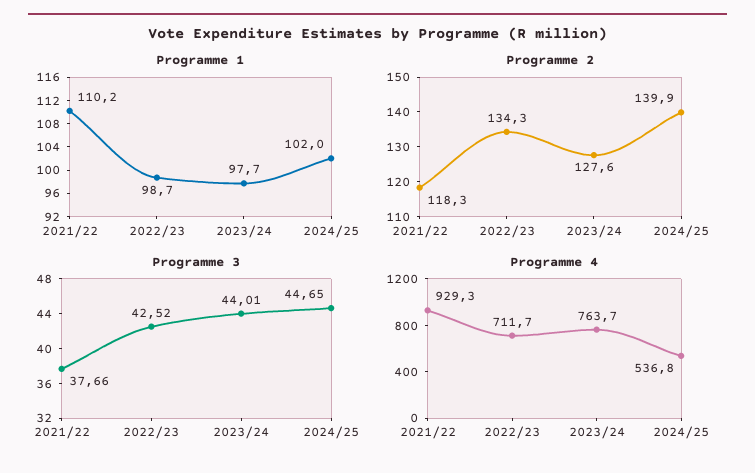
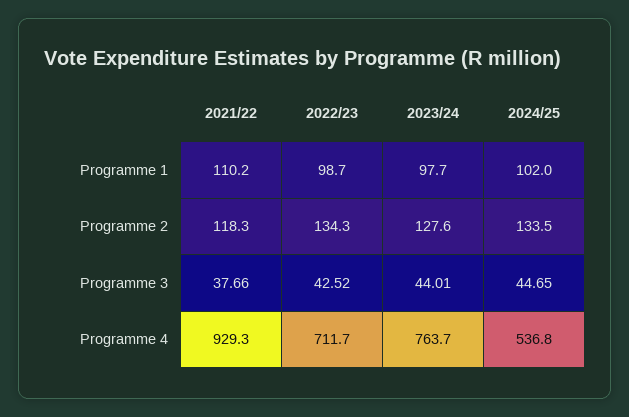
  {
    "Programme 1": {
      "2021/22": 110.2,
      "2022/23": 98.7,
      "2023/24": 97.7,
      "2024/25": 102
    },
    "Programme 2": {
      "2021/22": 118.3,
      "2022/23": 134.3,
      "2023/24": 127.6,
-     "2024/25": 139.9
+     "2024/25": 133.5
    },
    "Programme 3": {
      "2021/22": 37.66,
      "2022/23": 42.52,
      "2023/24": 44.01,
      "2024/25": 44.65
    },
    "Programme 4": {
      "2021/22": 929.3,
      "2022/23": 711.7,
      "2023/24": 763.7,
      "2024/25": 536.8
    }
  }

